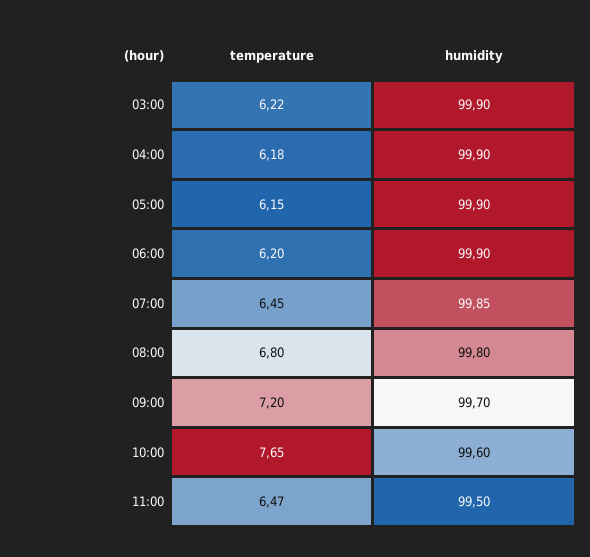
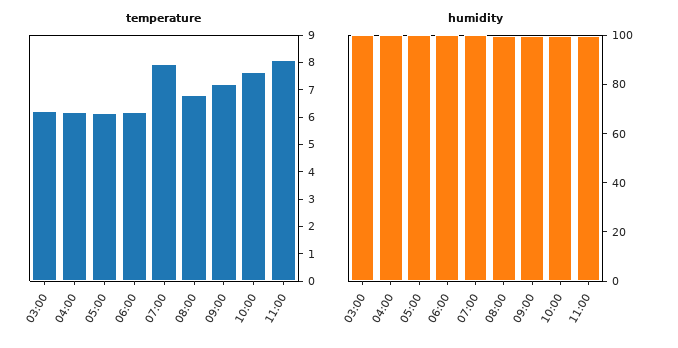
  {
    "temperature": {
      "03:00": 6.22,
      "04:00": 6.18,
      "05:00": 6.15,
      "06:00": 6.2,
-     "07:00": 6.45,
+     "07:00": 8,
      "08:00": 6.8,
      "09:00": 7.2,
      "10:00": 7.65,
-     "11:00": 6.47
+     "11:00": 8
    },
    "humidity": {
      "03:00": 99.9,
      "04:00": 99.9,
      "05:00": 99.9,
      "06:00": 99.9,
      "07:00": 99.85,
      "08:00": 99.8,
      "09:00": 99.7,
      "10:00": 99.6,
      "11:00": 99.5
    }
  }

